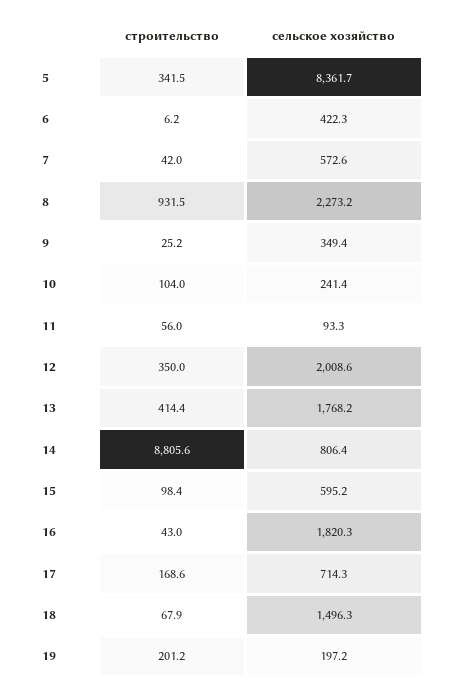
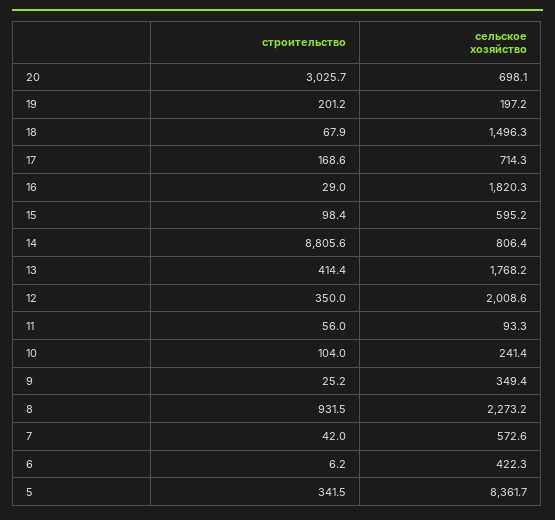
  {
    "строительство": {
      "5": 341.5,
      "6": 6.2,
      "7": 42,
      "8": 931.5,
      "9": 25.2,
      "10": 104,
      "11": 56,
      "12": 350,
      "13": 414.4,
      "14": 8805.6,
      "15": 98.4,
-     "16": 43,
+     "16": 29,
      "17": 168.6,
      "18": 67.9,
-     "19": 201.2
+     "19": 201.2,
+     "20": 3025.7
    },
    "сельское хозяйство": {
      "5": 8361.7,
      "6": 422.3,
      "7": 572.6,
      "8": 2273.2,
      "9": 349.4,
      "10": 241.4,
      "11": 93.3,
      "12": 2008.6,
      "13": 1768.2,
      "14": 806.4,
      "15": 595.2,
      "16": 1820.3,
      "17": 714.3,
      "18": 1496.3,
-     "19": 197.2
+     "19": 197.2,
+     "20": 698.1
    }
  }

